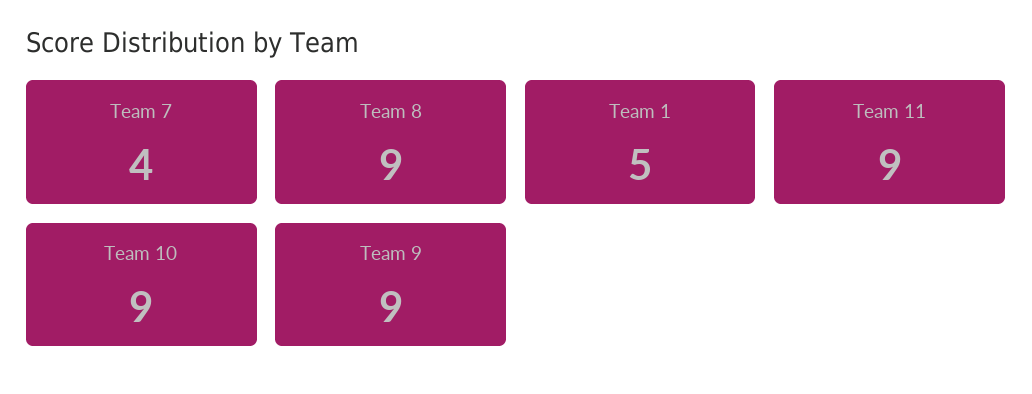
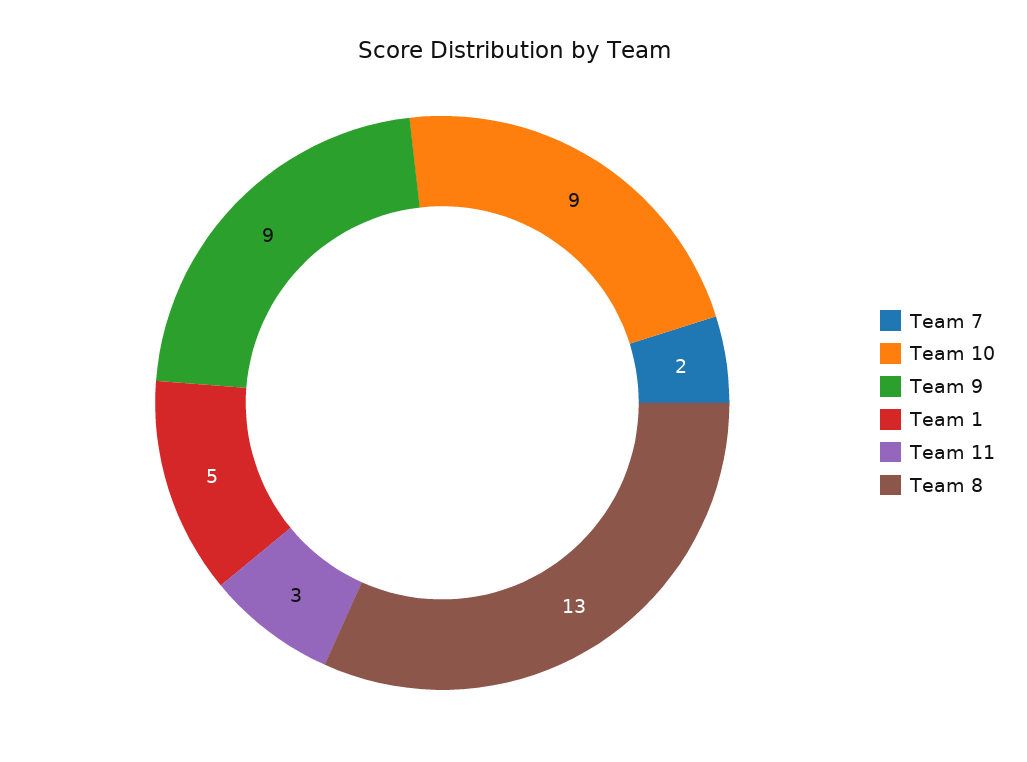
  {
-   "Team 7": 4,
+   "Team 7": 2,
-   "Team 8": 9,
+   "Team 8": 13,
    "Team 1": 5,
-   "Team 11": 9,
+   "Team 11": 3,
    "Team 10": 9,
    "Team 9": 9
  }

